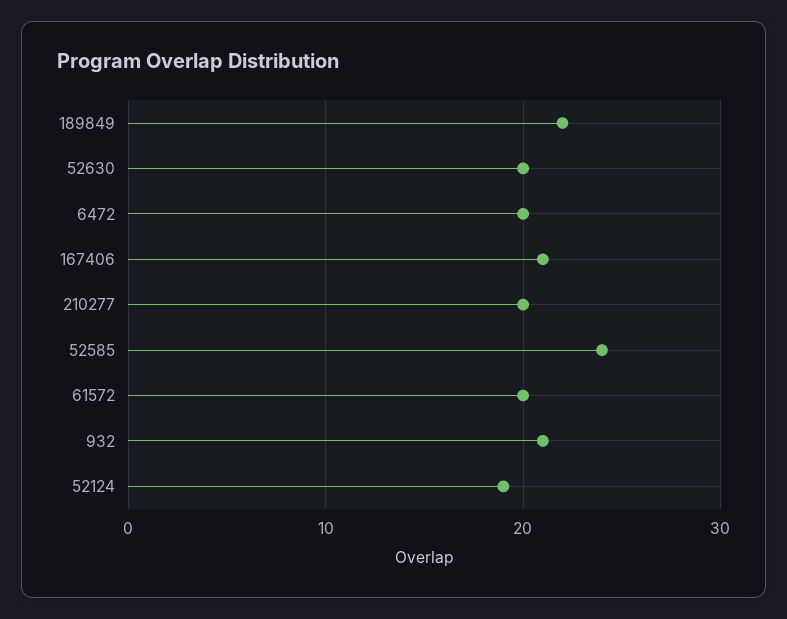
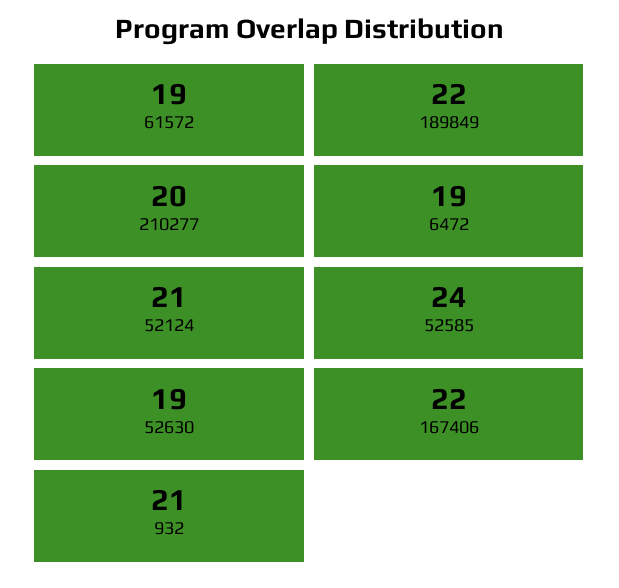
  {
    "189849": 22,
-   "52630": 20,
+   "52630": 19,
-   "6472": 20,
+   "6472": 19,
-   "167406": 21,
+   "167406": 22,
    "210277": 20,
    "52585": 24,
-   "61572": 20,
+   "61572": 19,
    "932": 21,
-   "52124": 19
+   "52124": 21
  }

